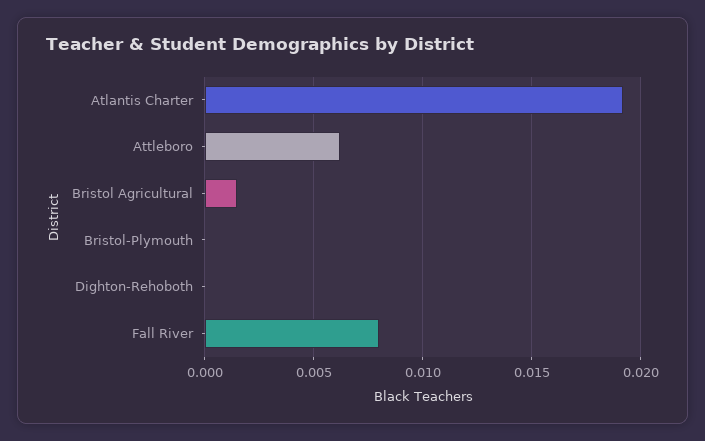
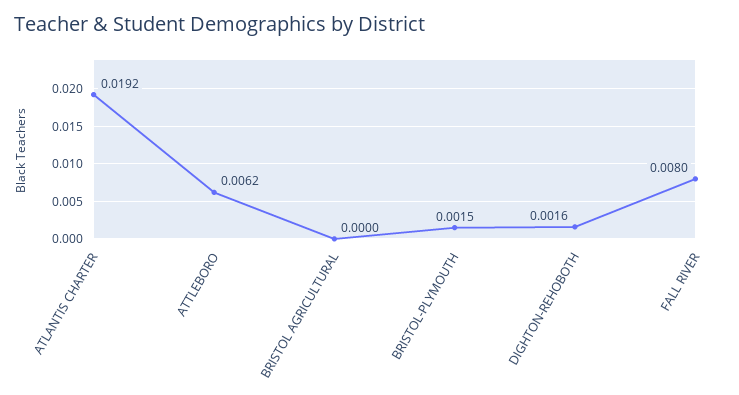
  {
    "Atlantis Charter": 0.0192,
    "Attleboro": 0.0062,
-   "Bristol Agricultural": 0.0015,
+   "Bristol Agricultural": 0,
-   "Bristol-Plymouth": 0,
+   "Bristol-Plymouth": 0.0015,
-   "Dighton-Rehoboth": 0,
+   "Dighton-Rehoboth": 0.0016,
    "Fall River": 0.008
  }

